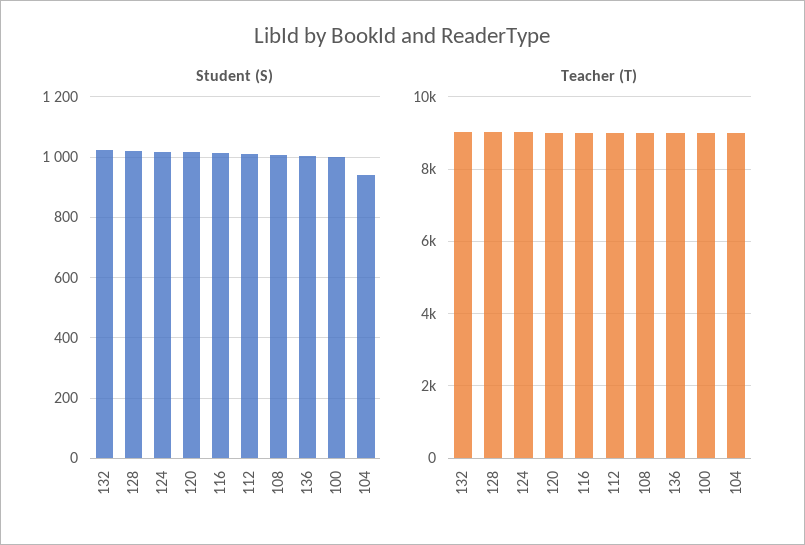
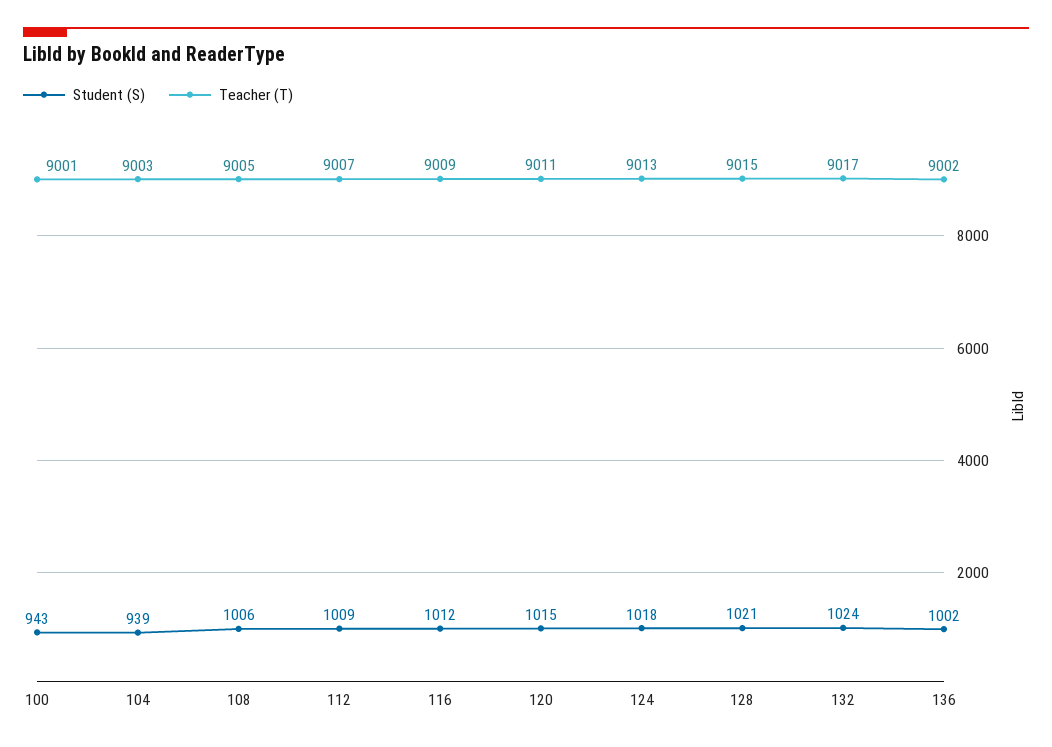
  {
    "Student (S)": {
      "132": 1024,
      "128": 1021,
      "124": 1018,
      "120": 1015,
      "116": 1012,
      "112": 1009,
      "108": 1006,
      "136": 1002,
-     "100": 1000,
+     "100": 943,
      "104": 939
    },
    "Teacher (T)": {
      "132": 9017,
      "128": 9015,
      "124": 9013,
      "120": 9011,
      "116": 9009,
      "112": 9007,
      "108": 9005,
      "136": 9002,
      "100": 9001,
      "104": 9003
    }
  }

